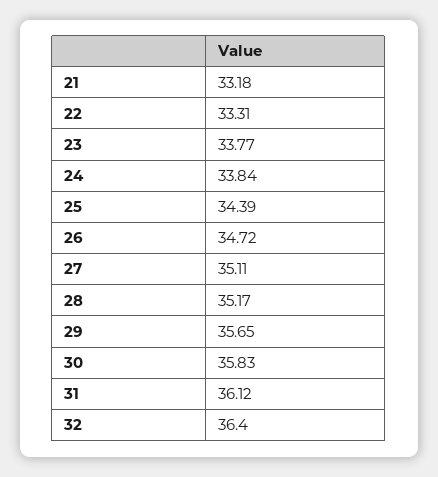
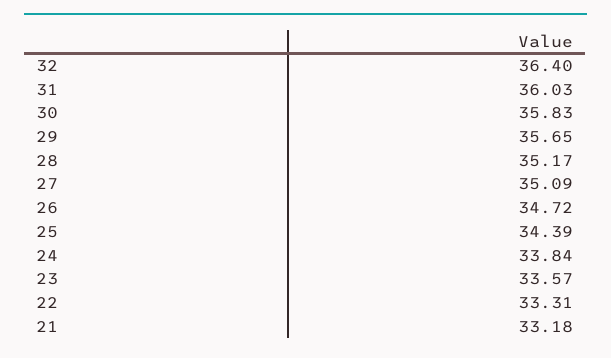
  {
    "21": 33.18,
    "22": 33.31,
-   "23": 33.77,
+   "23": 33.57,
    "24": 33.84,
    "25": 34.39,
    "26": 34.72,
-   "27": 35.11,
+   "27": 35.09,
    "28": 35.17,
    "29": 35.65,
    "30": 35.83,
-   "31": 36.12,
+   "31": 36.03,
    "32": 36.4
  }

